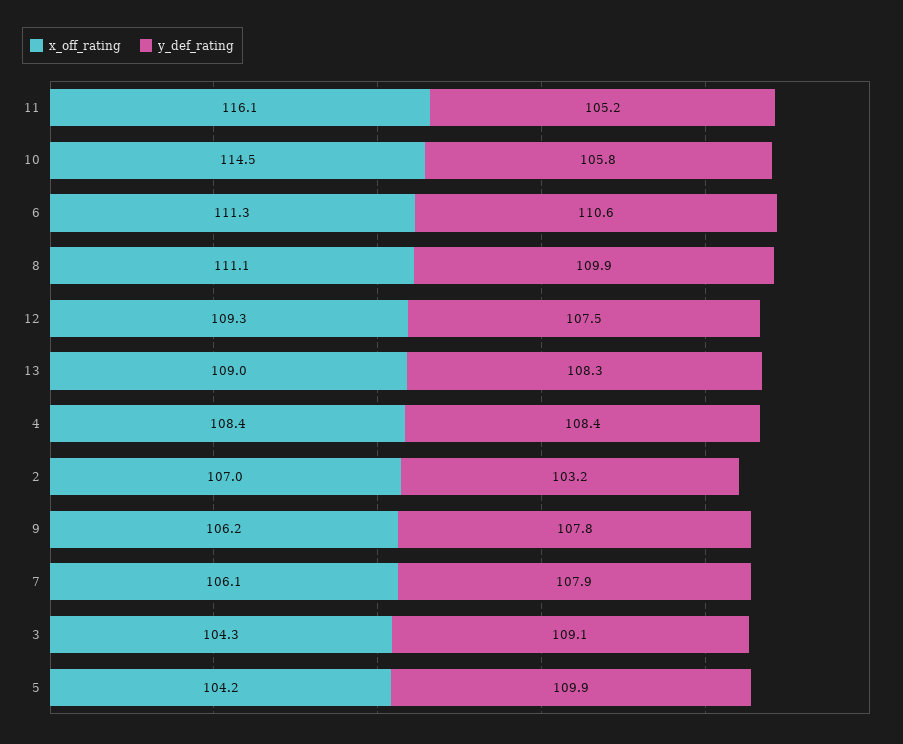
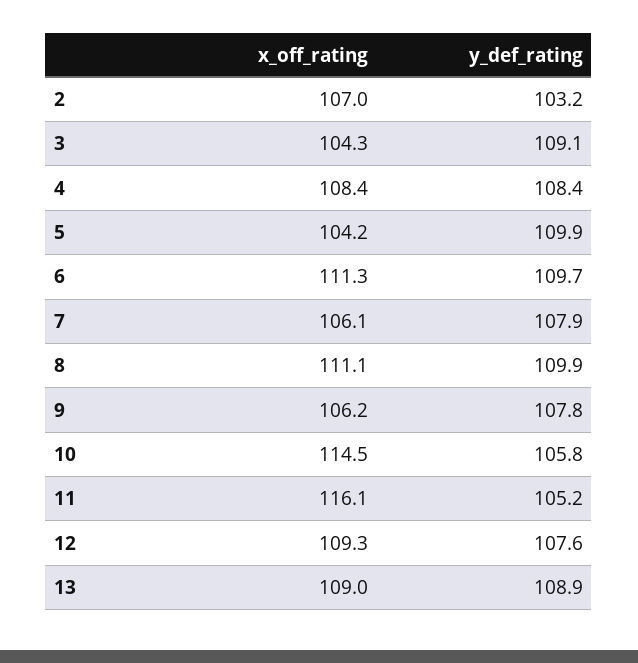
  {
    "x_off_rating": {
      "11": 116.1,
      "10": 114.5,
      "6": 111.3,
      "8": 111.1,
      "12": 109.3,
      "13": 109,
      "4": 108.4,
      "2": 107,
      "9": 106.2,
      "7": 106.1,
      "3": 104.3,
      "5": 104.2
    },
    "y_def_rating": {
      "11": 105.2,
      "10": 105.8,
-     "6": 110.6,
+     "6": 109.7,
      "8": 109.9,
-     "12": 107.5,
+     "12": 107.6,
-     "13": 108.3,
+     "13": 108.9,
      "4": 108.4,
      "2": 103.2,
      "9": 107.8,
      "7": 107.9,
      "3": 109.1,
      "5": 109.9
    }
  }

